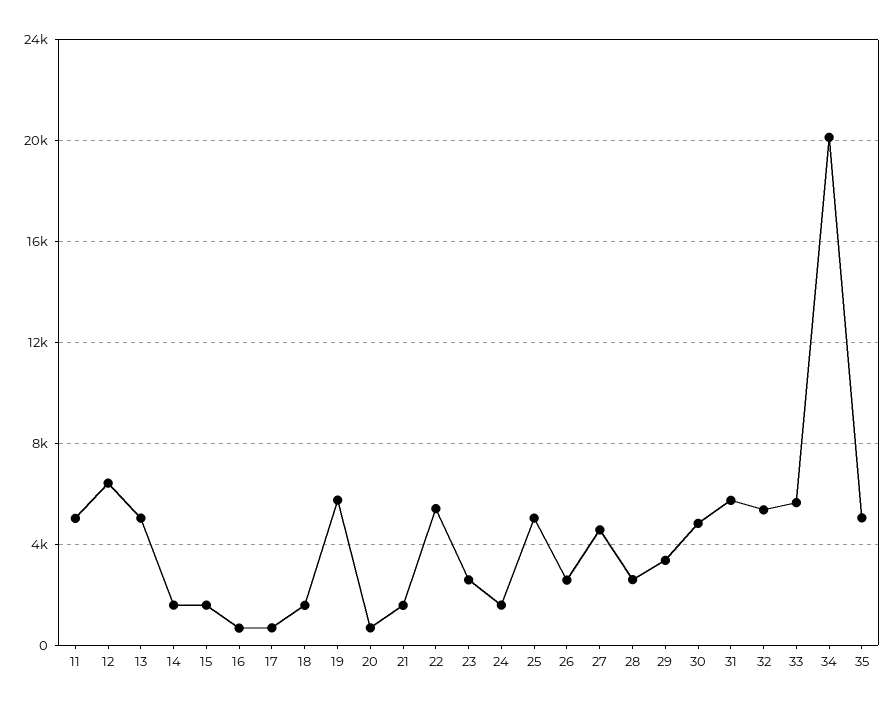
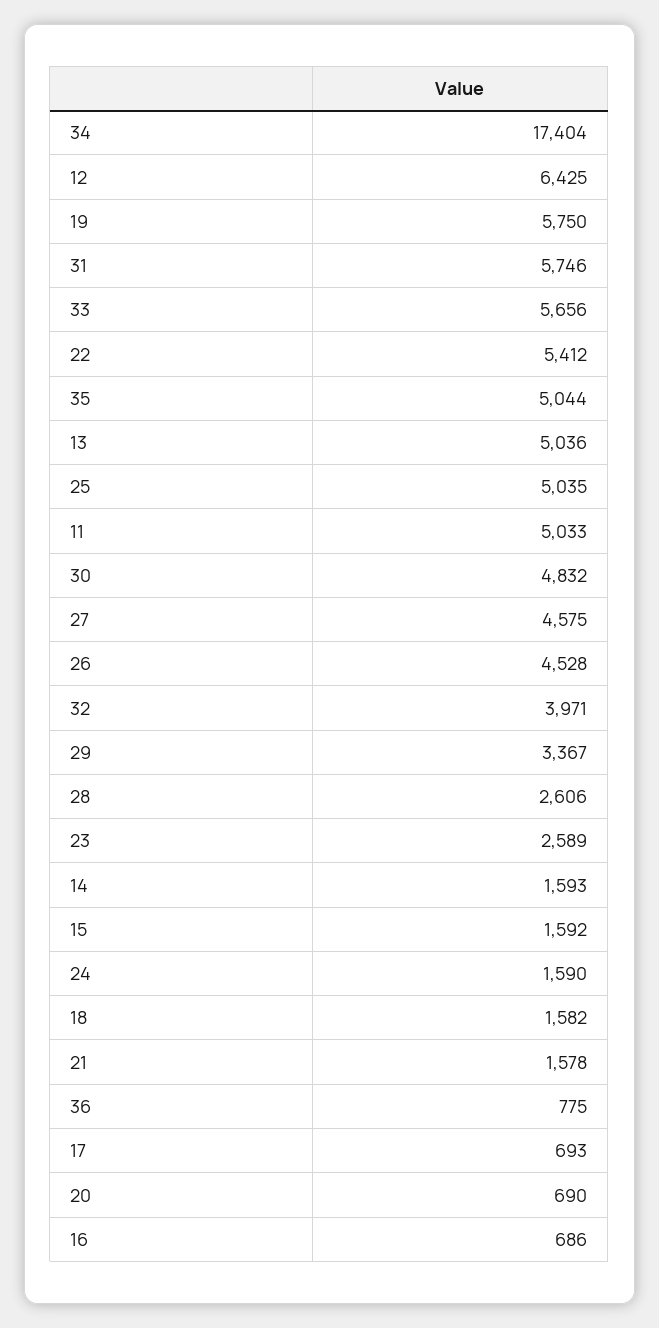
  {
    "11": 5033,
    "12": 6425,
    "13": 5036,
    "14": 1593,
    "15": 1592,
    "16": 686,
    "17": 693,
    "18": 1582,
    "19": 5750,
    "20": 690,
    "21": 1578,
    "22": 5412,
    "23": 2589,
    "24": 1590,
    "25": 5035,
-   "26": 2500,
+   "26": 4528,
    "27": 4575,
    "28": 2606,
    "29": 3367,
    "30": 4832,
    "31": 5746,
-   "32": 5500,
+   "32": 3971,
    "33": 5656,
-   "34": 20000,
+   "34": 17404,
-   "35": 5044
+   "35": 5044,
+   "36": 775
  }

